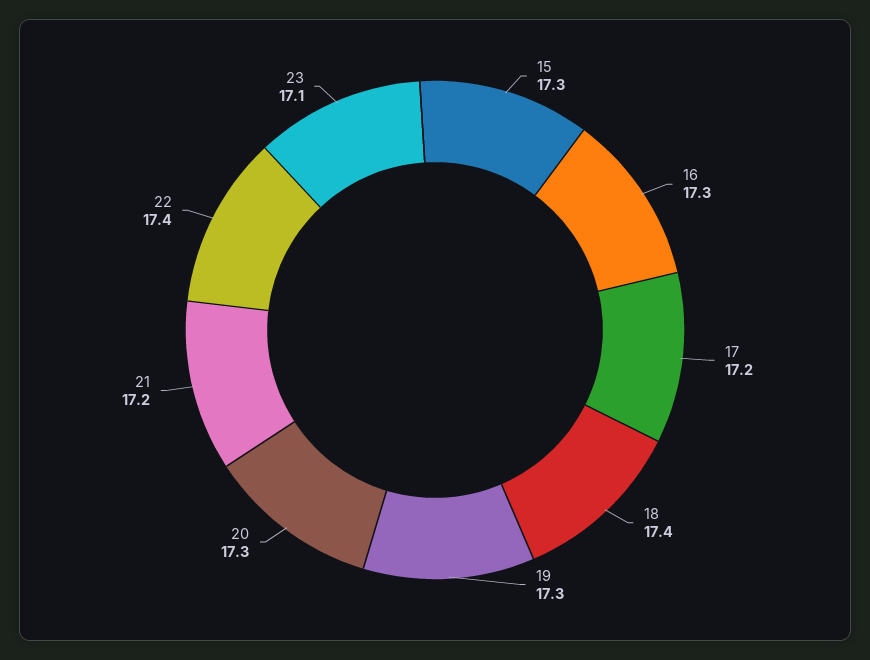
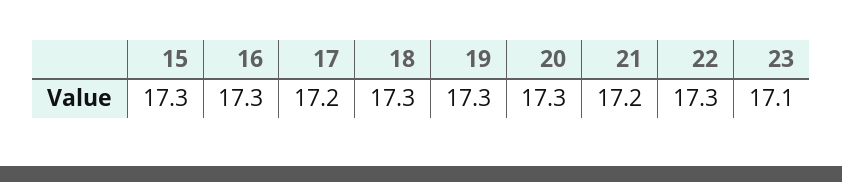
  {
    "15": 17.3,
    "16": 17.3,
    "17": 17.2,
-   "18": 17.4,
+   "18": 17.3,
    "19": 17.3,
    "20": 17.3,
    "21": 17.2,
-   "22": 17.4,
+   "22": 17.3,
    "23": 17.1
  }

